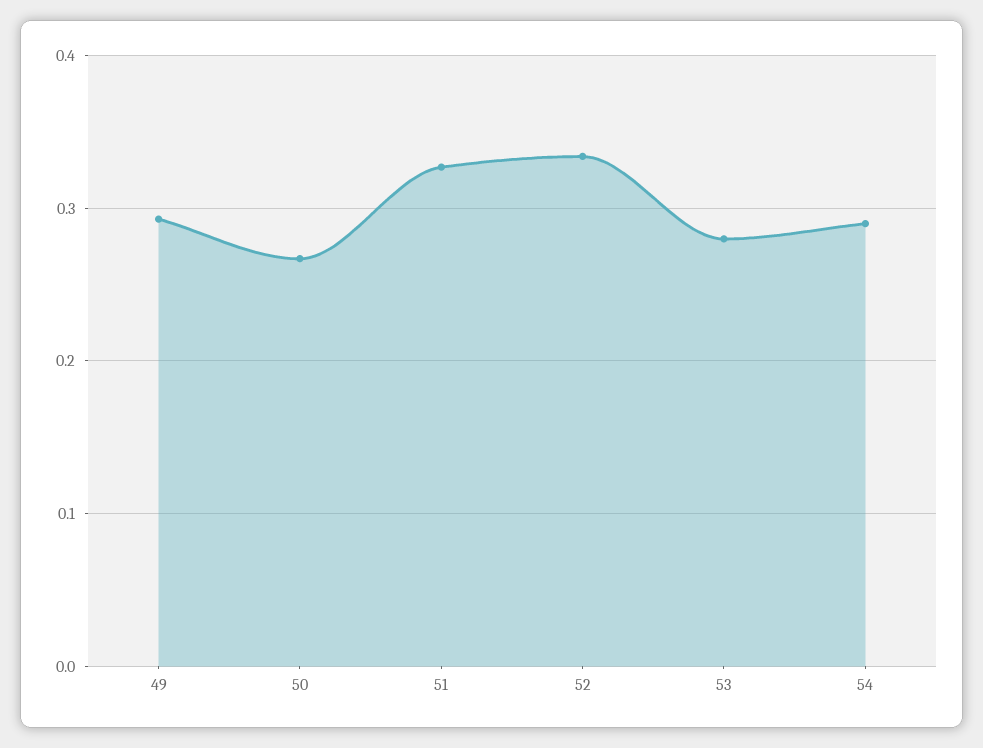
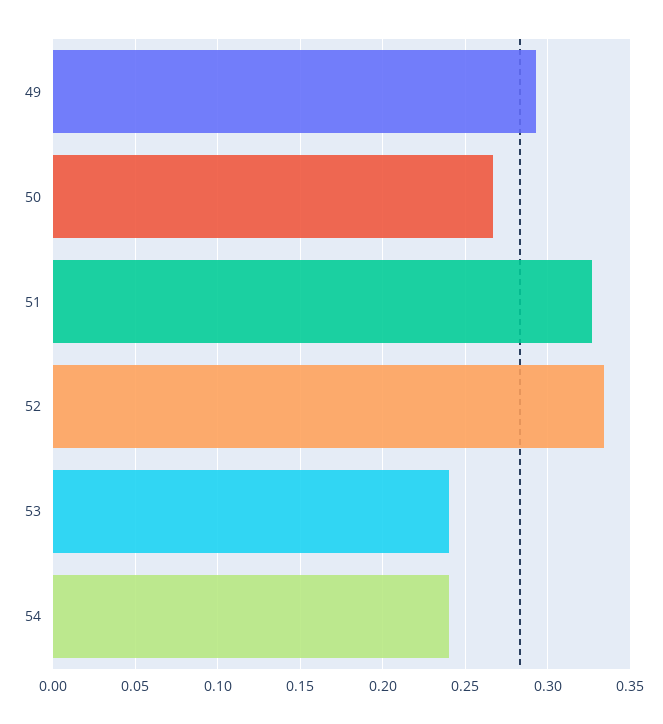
  {
    "49": 0.295,
    "50": 0.265,
    "51": 0.325,
    "52": 0.335,
-   "53": 0.28,
+   "53": 0.24,
-   "54": 0.29
+   "54": 0.24
  }

